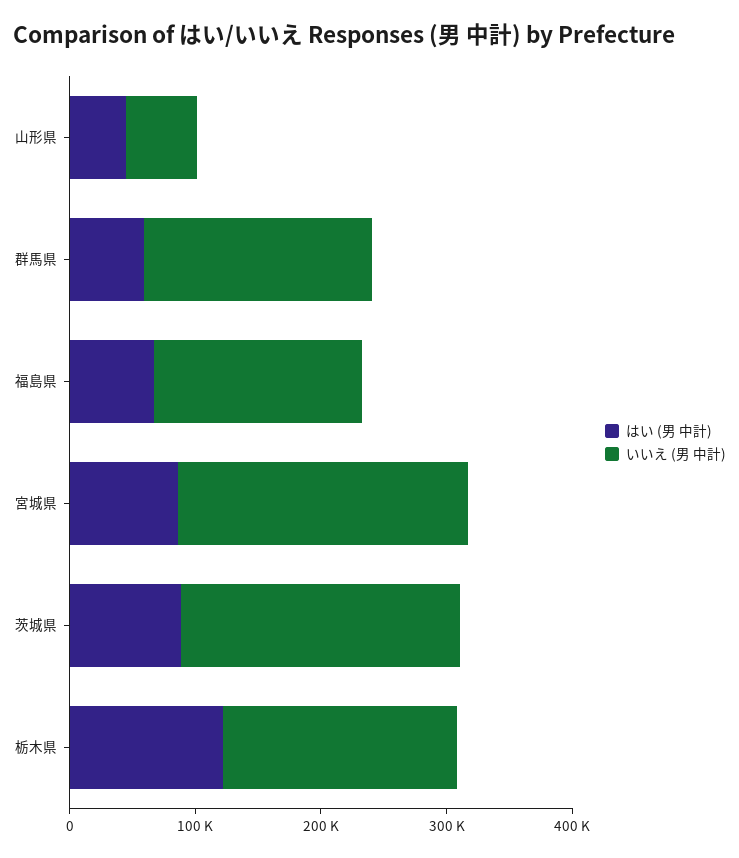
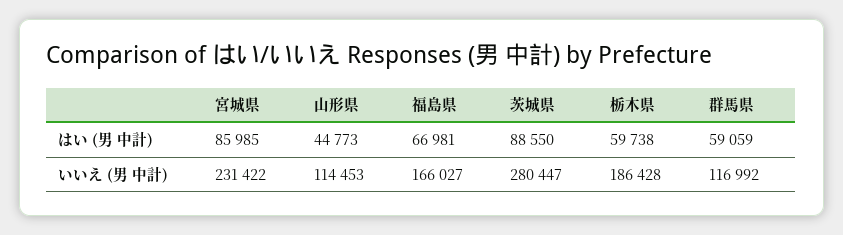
  {
    "はい (男 中計)": {
      "山形県": 44773,
      "群馬県": 59059,
      "福島県": 66981,
      "宮城県": 85985,
      "茨城県": 88550,
-     "栃木県": 120000
+     "栃木県": 59738
    },
    "いいえ (男 中計)": {
-     "山形県": 60000,
+     "山形県": 114453,
-     "群馬県": 180000,
+     "群馬県": 116992,
      "福島県": 166027,
      "宮城県": 231422,
-     "茨城県": 220000,
+     "茨城県": 280447,
      "栃木県": 186428
    }
  }

